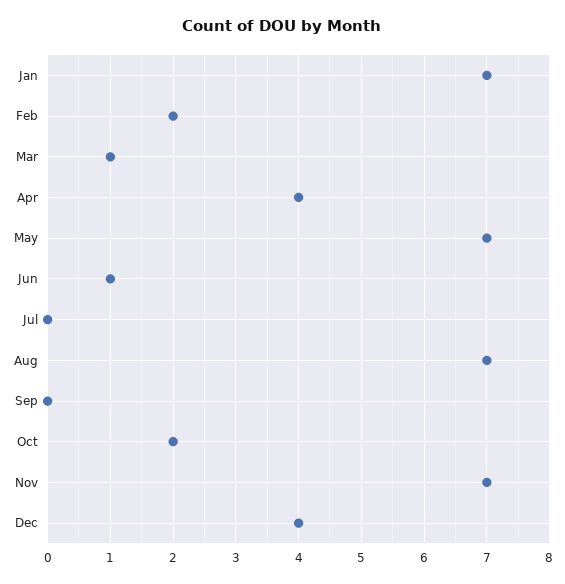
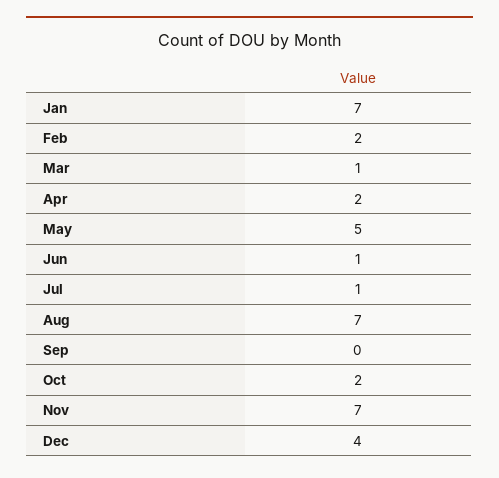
  {
    "Jan": 7,
    "Feb": 2,
    "Mar": 1,
-   "Apr": 4,
+   "Apr": 2,
-   "May": 7,
+   "May": 5,
    "Jun": 1,
-   "Jul": 0,
+   "Jul": 1,
    "Aug": 7,
    "Sep": 0,
    "Oct": 2,
    "Nov": 7,
    "Dec": 4
  }

